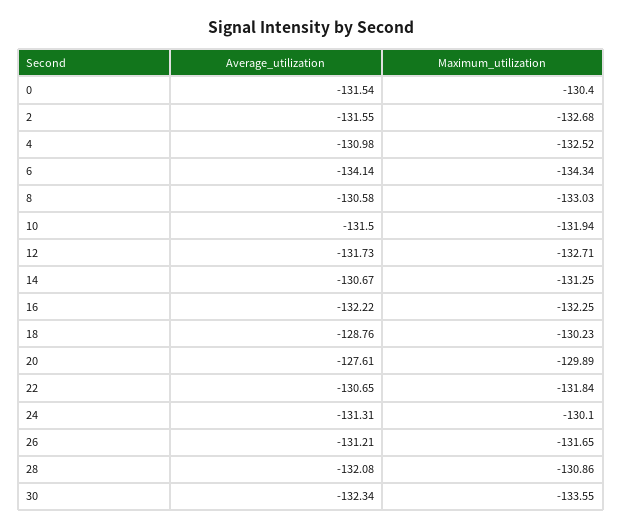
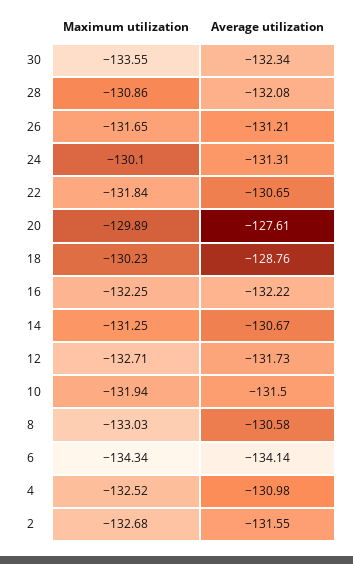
  {
    "Average_utilization": {
-     "0": -131.54,
      "2": -131.55,
      "4": -130.98,
      "6": -134.14,
      "8": -130.58,
      "10": -131.5,
      "12": -131.73,
      "14": -130.67,
      "16": -132.22,
      "18": -128.76,
      "20": -127.61,
      "22": -130.65,
      "24": -131.31,
      "26": -131.21,
      "28": -132.08,
      "30": -132.34
    },
    "Maximum_utilization": {
-     "0": -130.4,
      "2": -132.68,
      "4": -132.52,
      "6": -134.34,
      "8": -133.03,
      "10": -131.94,
      "12": -132.71,
      "14": -131.25,
      "16": -132.25,
      "18": -130.23,
      "20": -129.89,
      "22": -131.84,
      "24": -130.1,
      "26": -131.65,
      "28": -130.86,
      "30": -133.55
    }
  }

